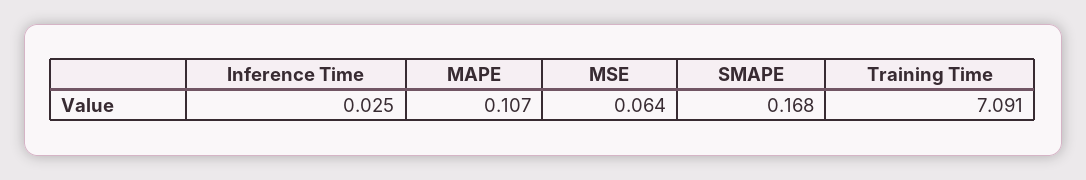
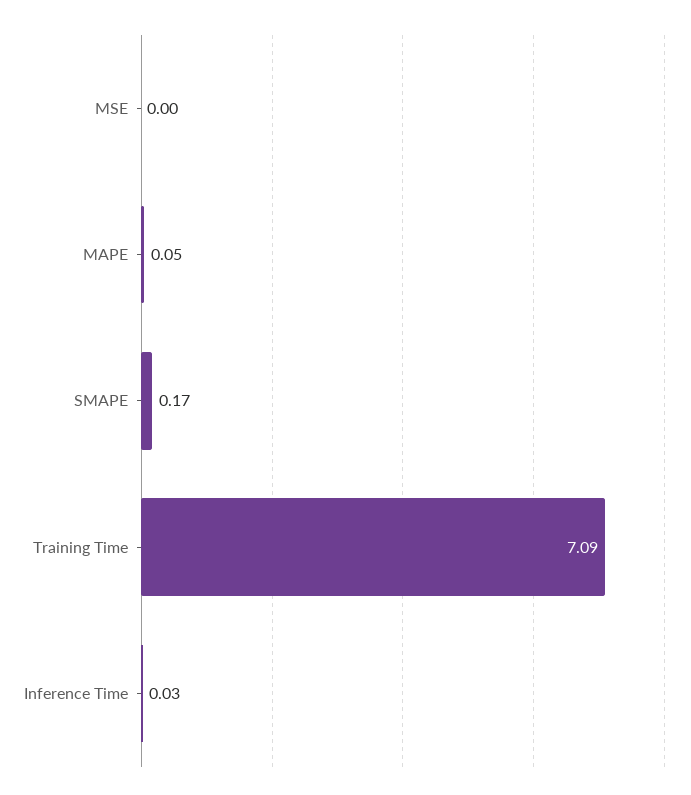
  {
    "Inference Time": 0.025,
-   "MAPE": 0.107,
+   "MAPE": 0.05,
-   "MSE": 0.064,
+   "MSE": 0,
    "SMAPE": 0.168,
    "Training Time": 7.091
  }

